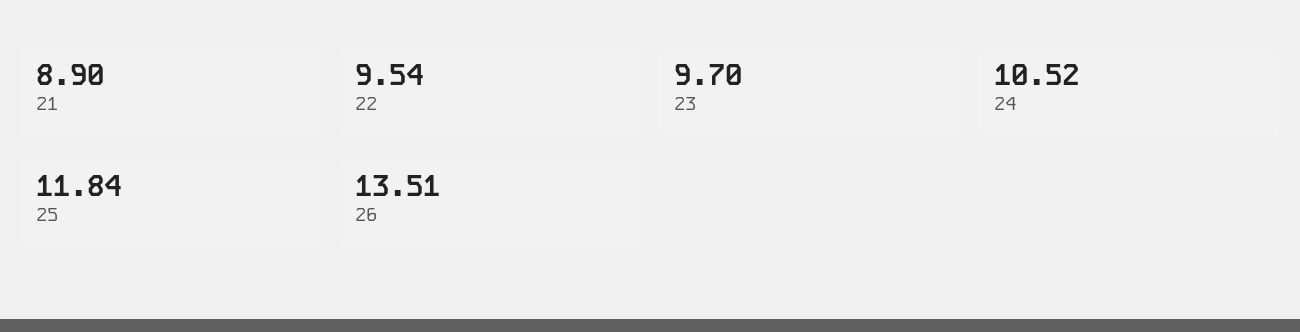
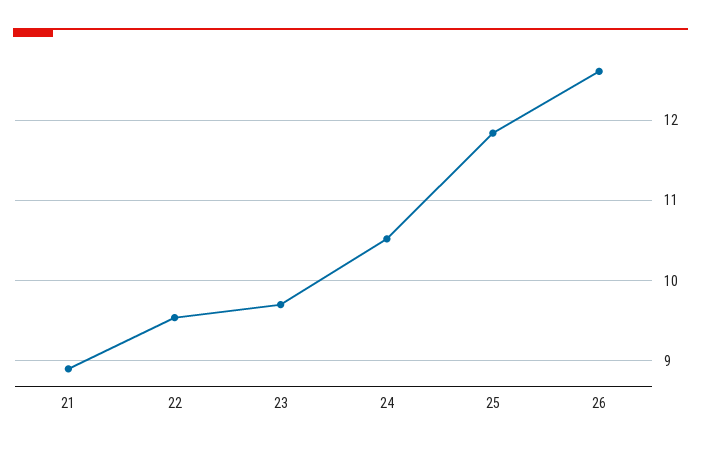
  {
    "21": 8.9,
    "22": 9.54,
    "23": 9.7,
    "24": 10.52,
    "25": 11.84,
-   "26": 13.51
+   "26": 12.6
  }

